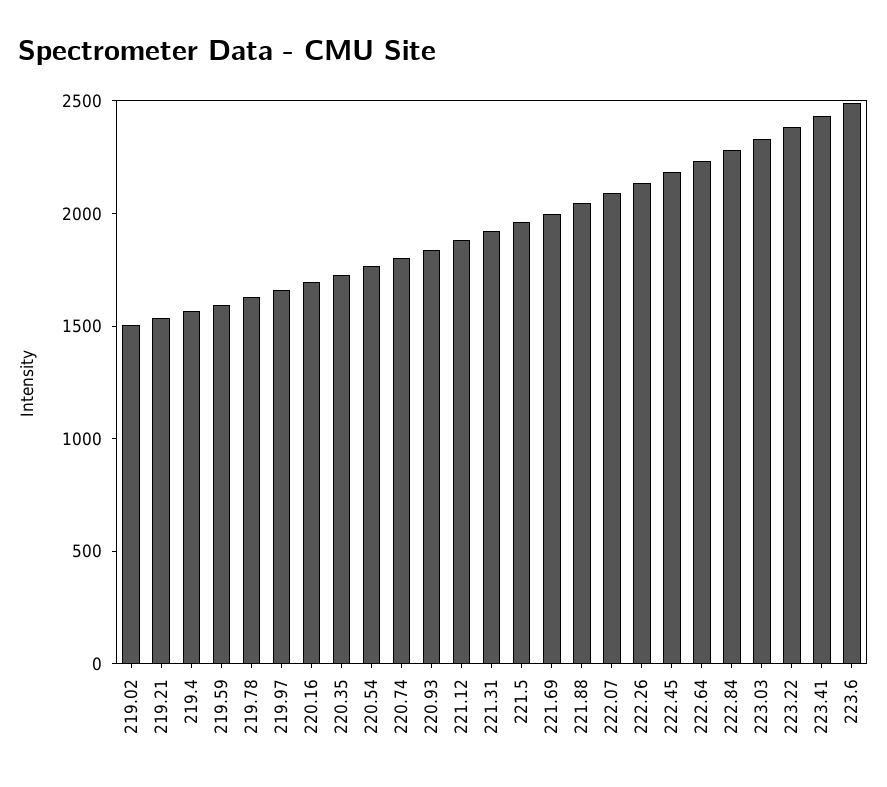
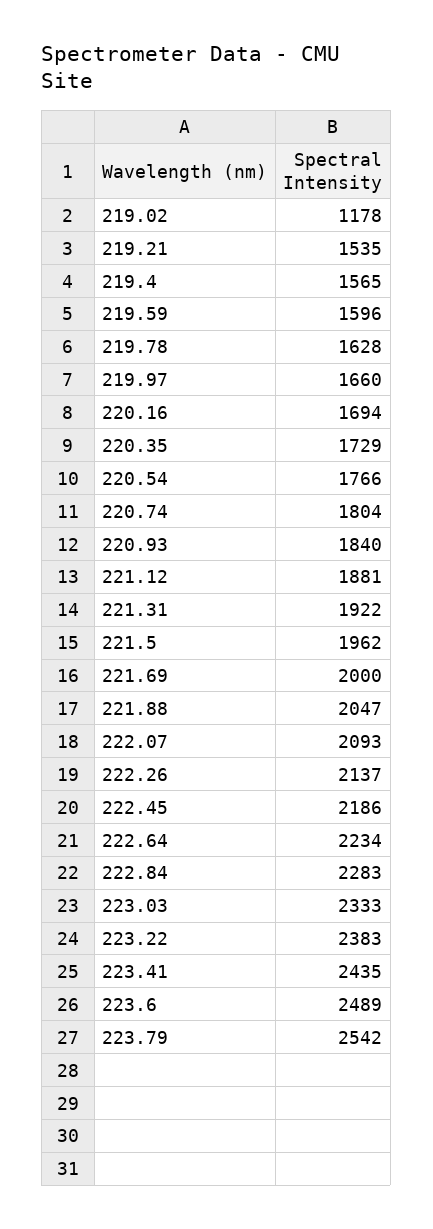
  {
-   "219.02": 1500,
+   "219.02": 1178,
    "219.21": 1535,
    "219.4": 1565,
    "219.59": 1596,
    "219.78": 1628,
    "219.97": 1660,
    "220.16": 1694,
    "220.35": 1729,
    "220.54": 1766,
    "220.74": 1804,
    "220.93": 1840,
    "221.12": 1881,
    "221.31": 1922,
    "221.5": 1962,
    "221.69": 2000,
    "221.88": 2047,
    "222.07": 2093,
    "222.26": 2137,
    "222.45": 2186,
    "222.64": 2234,
    "222.84": 2283,
    "223.03": 2333,
    "223.22": 2383,
    "223.41": 2435,
-   "223.6": 2489
+   "223.6": 2489,
+   "223.79": 2542
  }

